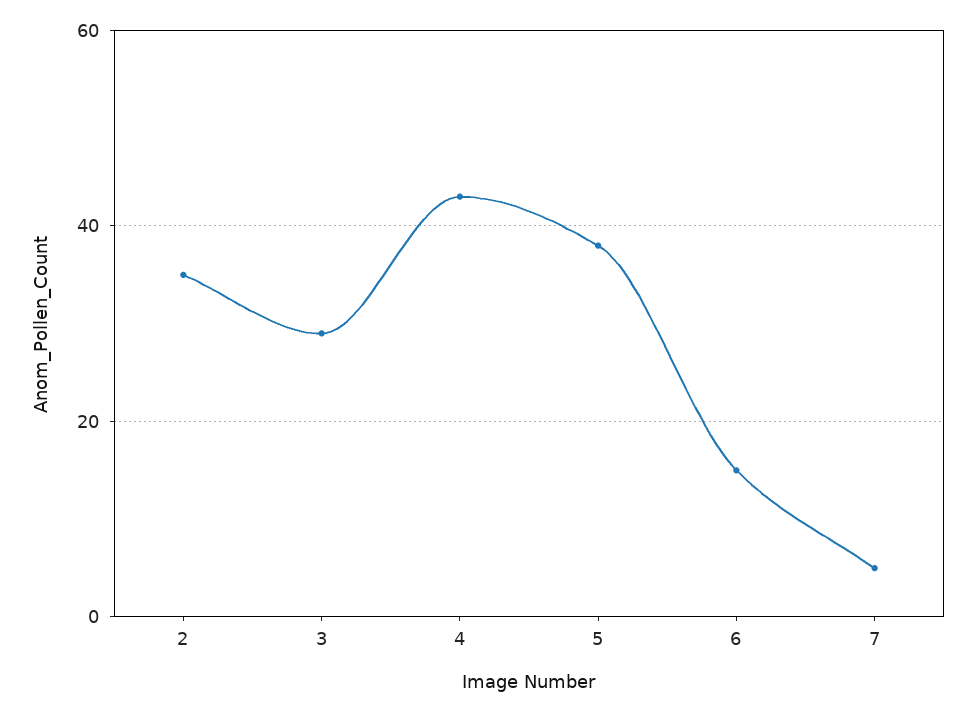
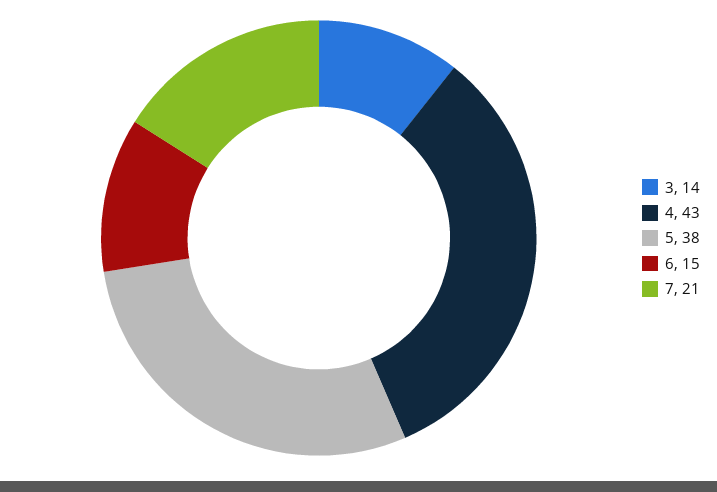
  {
-   "2": 35,
-   "3": 30,
+   "3": 14,
    "4": 43,
    "5": 38,
    "6": 15,
-   "7": 5
+   "7": 21
  }

